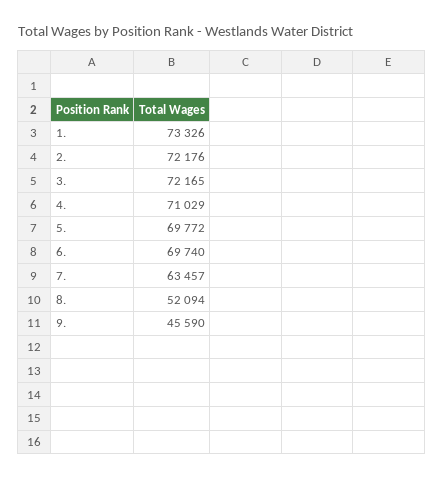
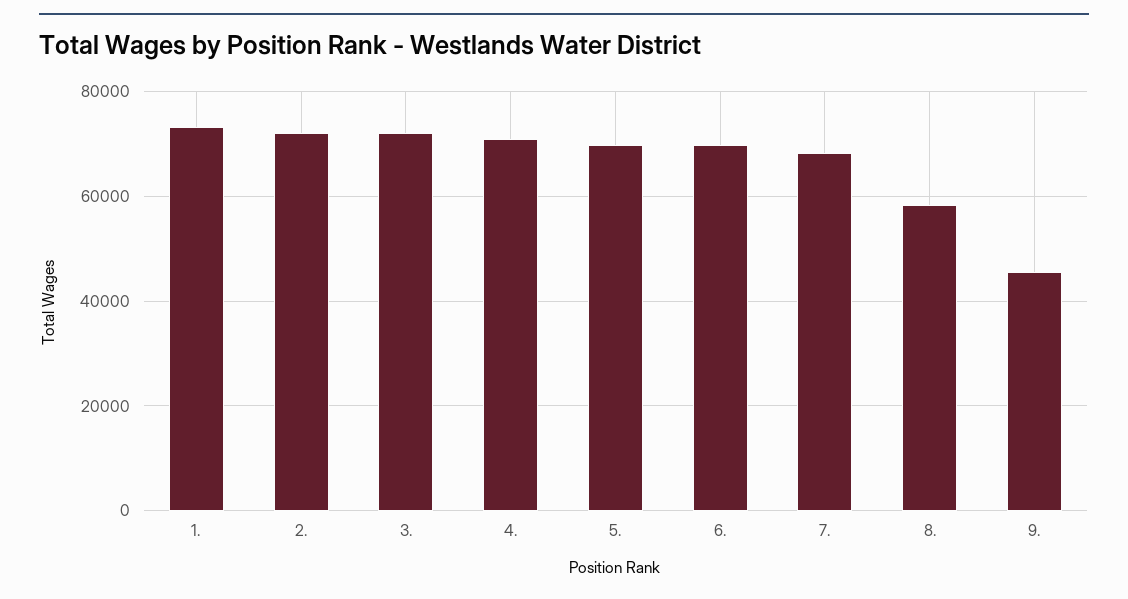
  {
    "1.": 73326,
    "2.": 72176,
    "3.": 72165,
    "4.": 71029,
    "5.": 69772,
    "6.": 69740,
-   "7.": 63457,
+   "7.": 68000,
-   "8.": 52094,
+   "8.": 58000,
    "9.": 45590
  }

